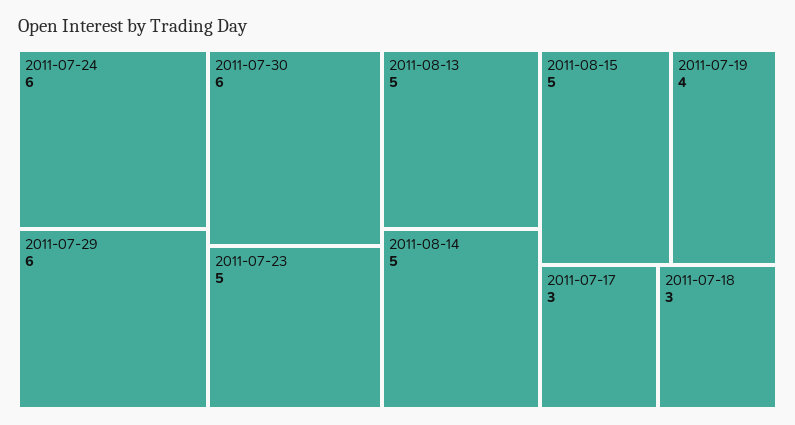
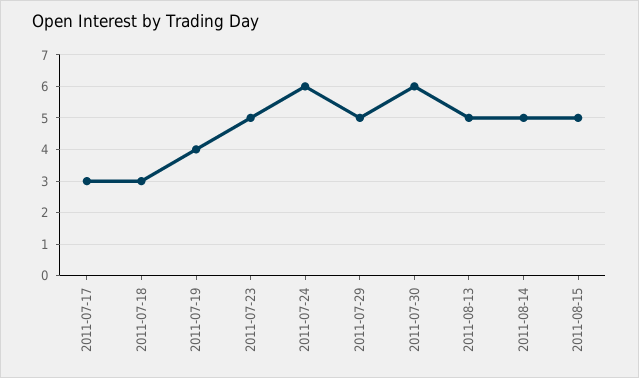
  {
    "2011-07-24": 6,
-   "2011-07-29": 6,
+   "2011-07-29": 5,
    "2011-07-30": 6,
    "2011-07-23": 5,
    "2011-08-13": 5,
    "2011-08-14": 5,
    "2011-08-15": 5,
    "2011-07-19": 4,
    "2011-07-17": 3,
    "2011-07-18": 3
  }

